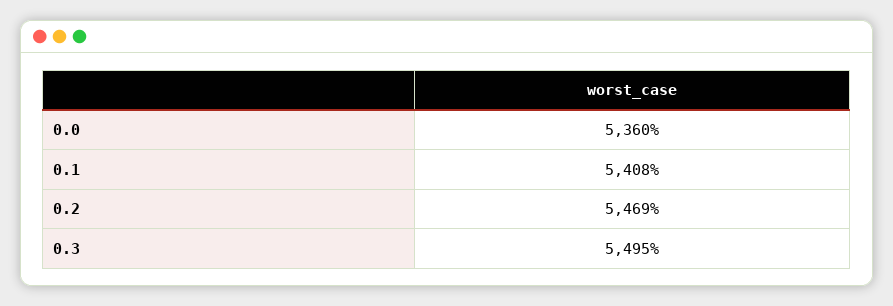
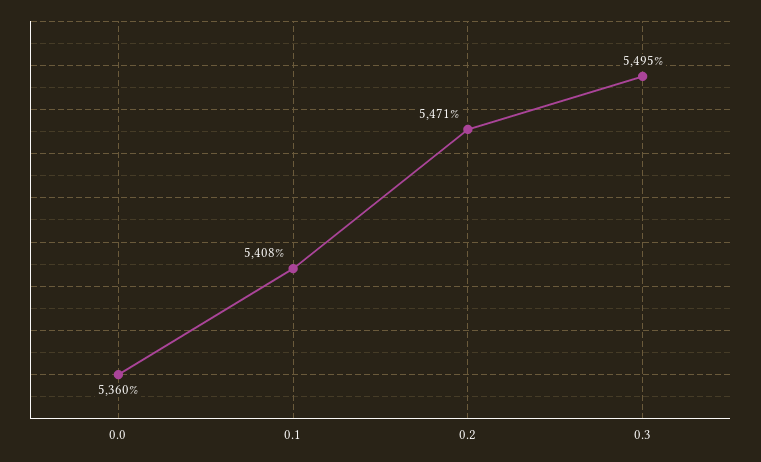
  {
    "0.0": 5360,
    "0.1": 5408,
-   "0.2": 5469,
+   "0.2": 5471,
    "0.3": 5495
  }

